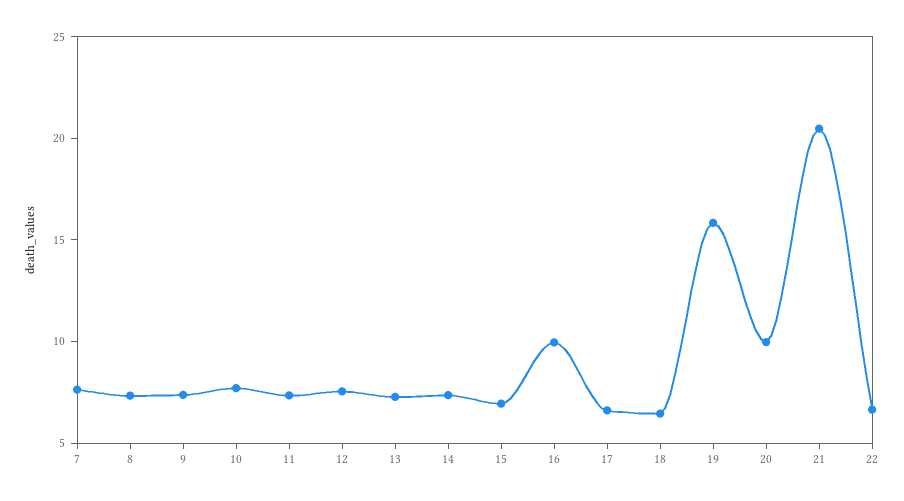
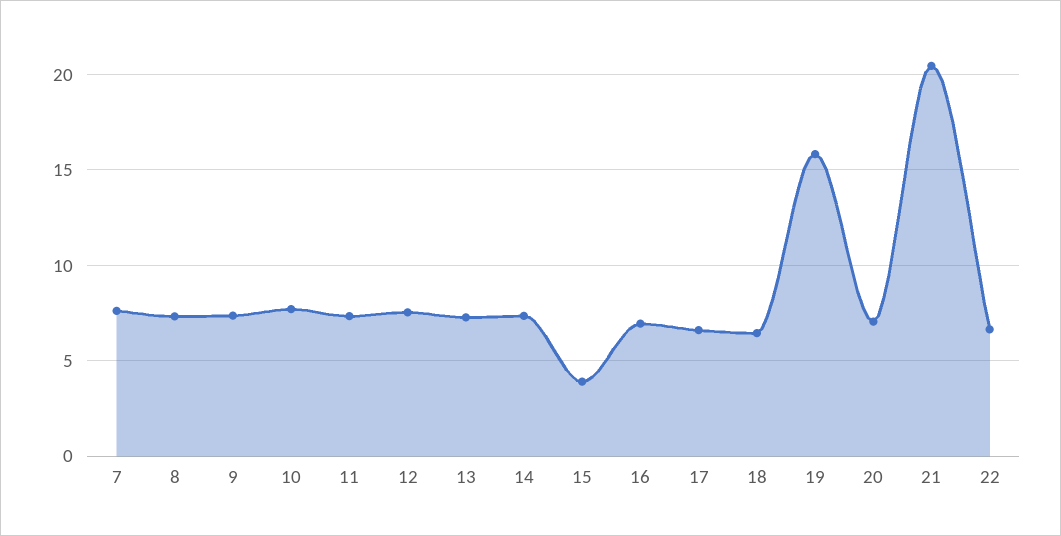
  {
    "7": 7.5,
    "8": 7.5,
    "9": 7.5,
    "10": 7.5,
    "11": 7.5,
    "12": 7.5,
    "13": 7.5,
    "14": 7.5,
-   "15": 7,
+   "15": 4,
-   "16": 10,
+   "16": 7,
    "17": 6.5,
    "18": 6.5,
    "19": 16,
-   "20": 10,
+   "20": 7,
    "21": 20.5,
    "22": 6.5
  }

